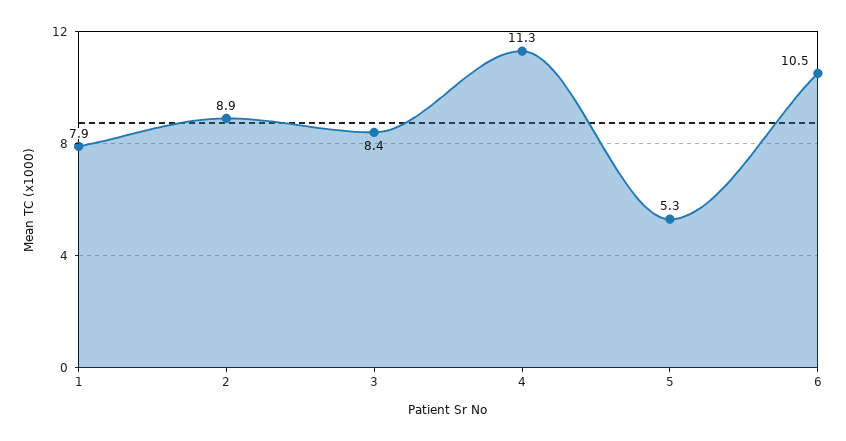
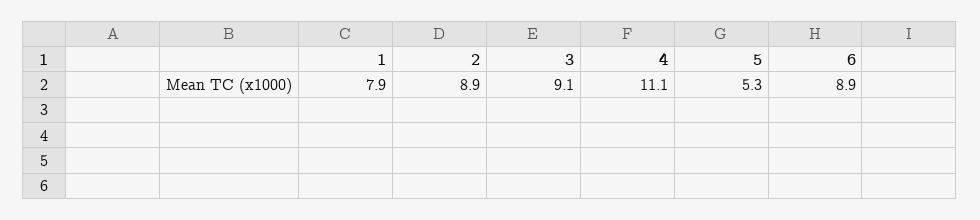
  {
    "1": 7.9,
    "2": 8.9,
-   "3": 8.4,
+   "3": 9.1,
-   "4": 11.3,
+   "4": 11.1,
    "5": 5.3,
-   "6": 10.5
+   "6": 8.9
  }

